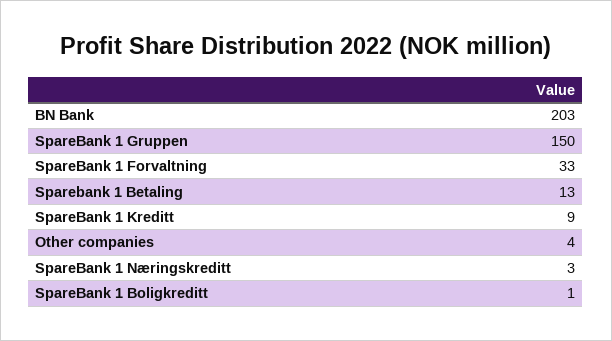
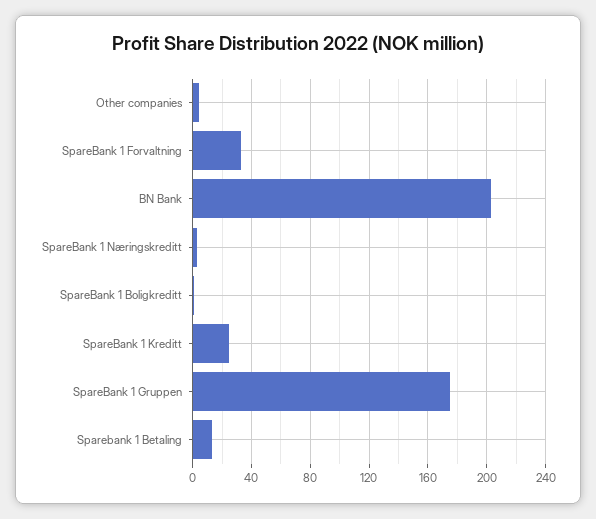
  {
    "BN Bank": 203,
-   "SpareBank 1 Gruppen": 150,
+   "SpareBank 1 Gruppen": 175,
    "SpareBank 1 Forvaltning": 33,
    "Sparebank 1 Betaling": 13,
-   "SpareBank 1 Kreditt": 9,
+   "SpareBank 1 Kreditt": 25,
    "Other companies": 4,
    "SpareBank 1 Næringskreditt": 3,
    "SpareBank 1 Boligkreditt": 1
  }

